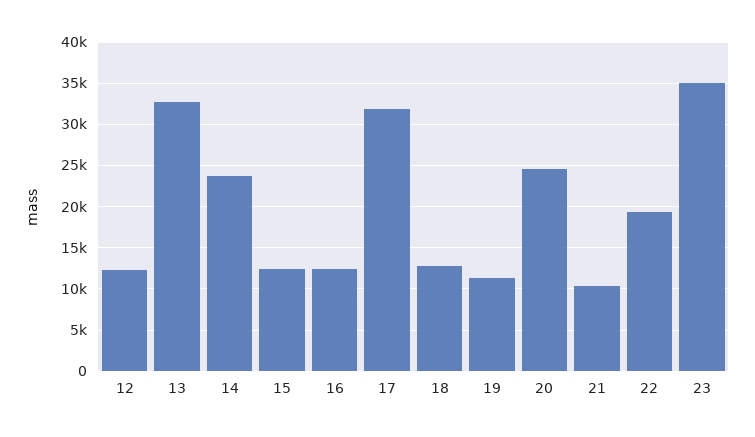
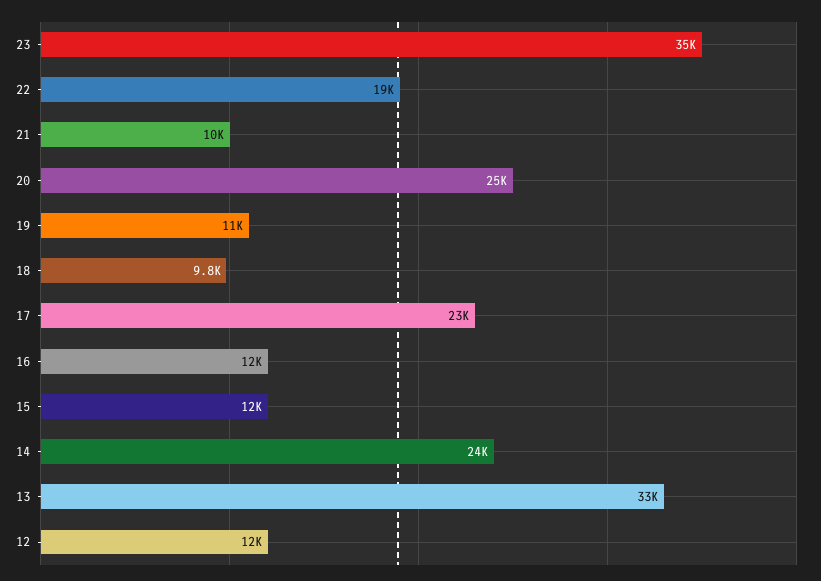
  {
    "12": 12000,
    "13": 33000,
    "14": 24000,
    "15": 12000,
    "16": 12000,
-   "17": 32000,
+   "17": 23000,
-   "18": 13000,
+   "18": 9800,
    "19": 11000,
    "20": 25000,
    "21": 10000,
    "22": 19000,
    "23": 35000
  }

